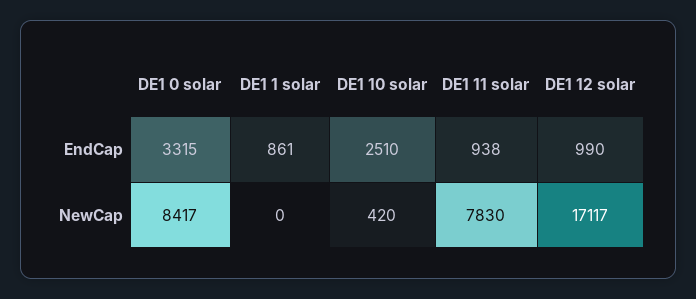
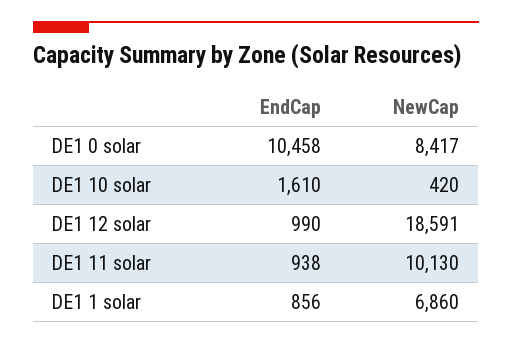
  {
    "DE1 0 solar": {
-     "EndCap": 3315,
+     "EndCap": 10458,
      "NewCap": 8417
    },
    "DE1 1 solar": {
-     "EndCap": 861,
+     "EndCap": 856,
-     "NewCap": 0
+     "NewCap": 6860
    },
    "DE1 10 solar": {
-     "EndCap": 2510,
+     "EndCap": 1610,
      "NewCap": 420
    },
    "DE1 11 solar": {
      "EndCap": 938,
-     "NewCap": 7830
+     "NewCap": 10130
    },
    "DE1 12 solar": {
      "EndCap": 990,
-     "NewCap": 17117
+     "NewCap": 18591
    }
  }

